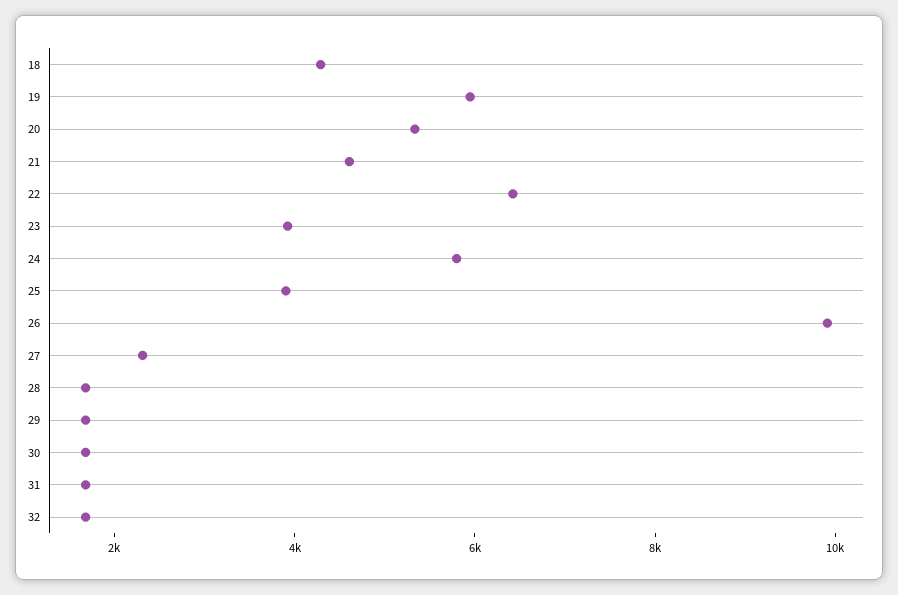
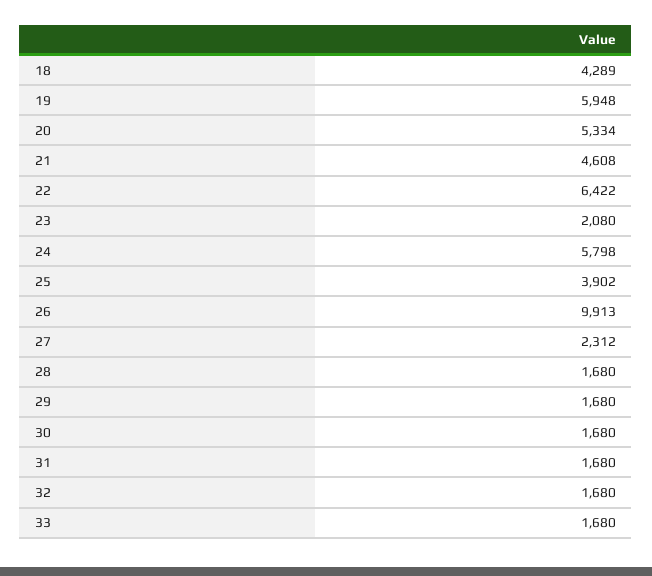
  {
    "18": 4289,
    "19": 5948,
    "20": 5334,
    "21": 4608,
    "22": 6422,
-   "23": 4000,
+   "23": 2080,
    "24": 5798,
    "25": 3902,
    "26": 9913,
    "27": 2312,
    "28": 1680,
    "29": 1680,
    "30": 1680,
    "31": 1680,
-   "32": 1680
+   "32": 1680,
+   "33": 1680
  }

